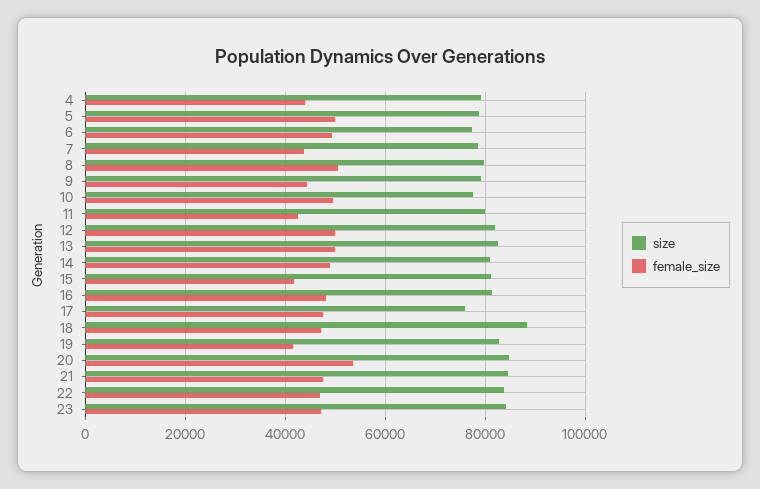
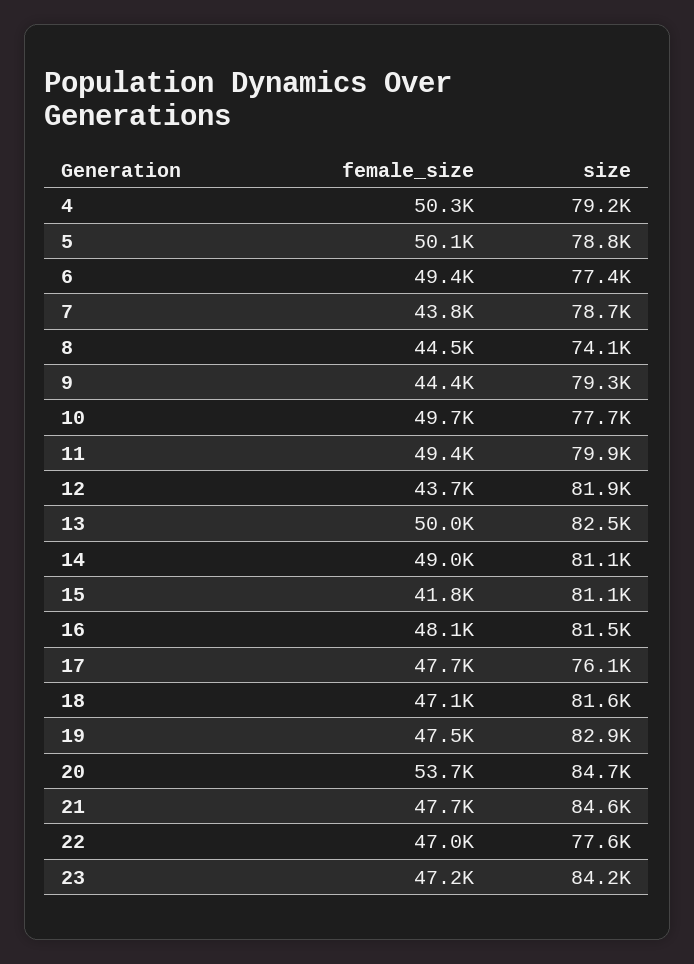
  {
    "size": {
      "4": 79200,
      "5": 78800,
      "6": 77400,
      "7": 78700,
-     "8": 80000,
+     "8": 74100,
      "9": 79300,
      "10": 77700,
      "11": 79900,
      "12": 81900,
      "13": 82500,
      "14": 81100,
      "15": 81100,
      "16": 81500,
      "17": 76100,
-     "18": 88000,
+     "18": 81600,
      "19": 82900,
      "20": 84700,
      "21": 84600,
-     "22": 84000,
+     "22": 77600,
      "23": 84200
    },
    "female_size": {
-     "4": 44000,
+     "4": 50300,
      "5": 50100,
      "6": 49400,
      "7": 43800,
-     "8": 50000,
+     "8": 44500,
      "9": 44400,
      "10": 49700,
-     "11": 42000,
+     "11": 49400,
-     "12": 50000,
+     "12": 43700,
      "13": 50000,
      "14": 49000,
      "15": 41800,
      "16": 48100,
      "17": 47700,
      "18": 47100,
-     "19": 42000,
+     "19": 47500,
      "20": 53700,
      "21": 47700,
      "22": 47000,
      "23": 47200
    }
  }

